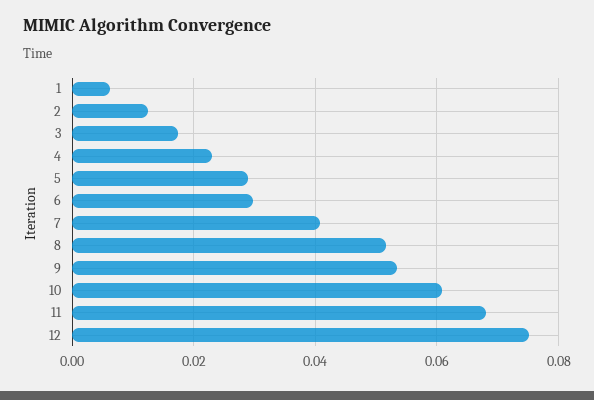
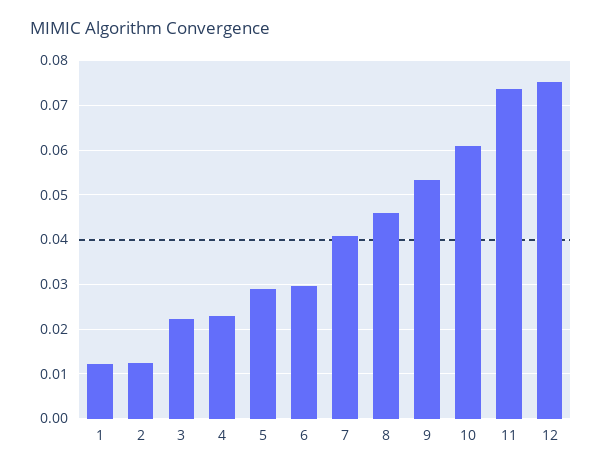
  {
-   "1": 0.006,
+   "1": 0.012,
    "2": 0.012,
-   "3": 0.018,
+   "3": 0.022,
    "4": 0.024,
    "5": 0.028,
    "6": 0.03,
    "7": 0.04,
-   "8": 0.052,
+   "8": 0.046,
    "9": 0.054,
    "10": 0.06,
-   "11": 0.068,
+   "11": 0.074,
    "12": 0.076
  }

